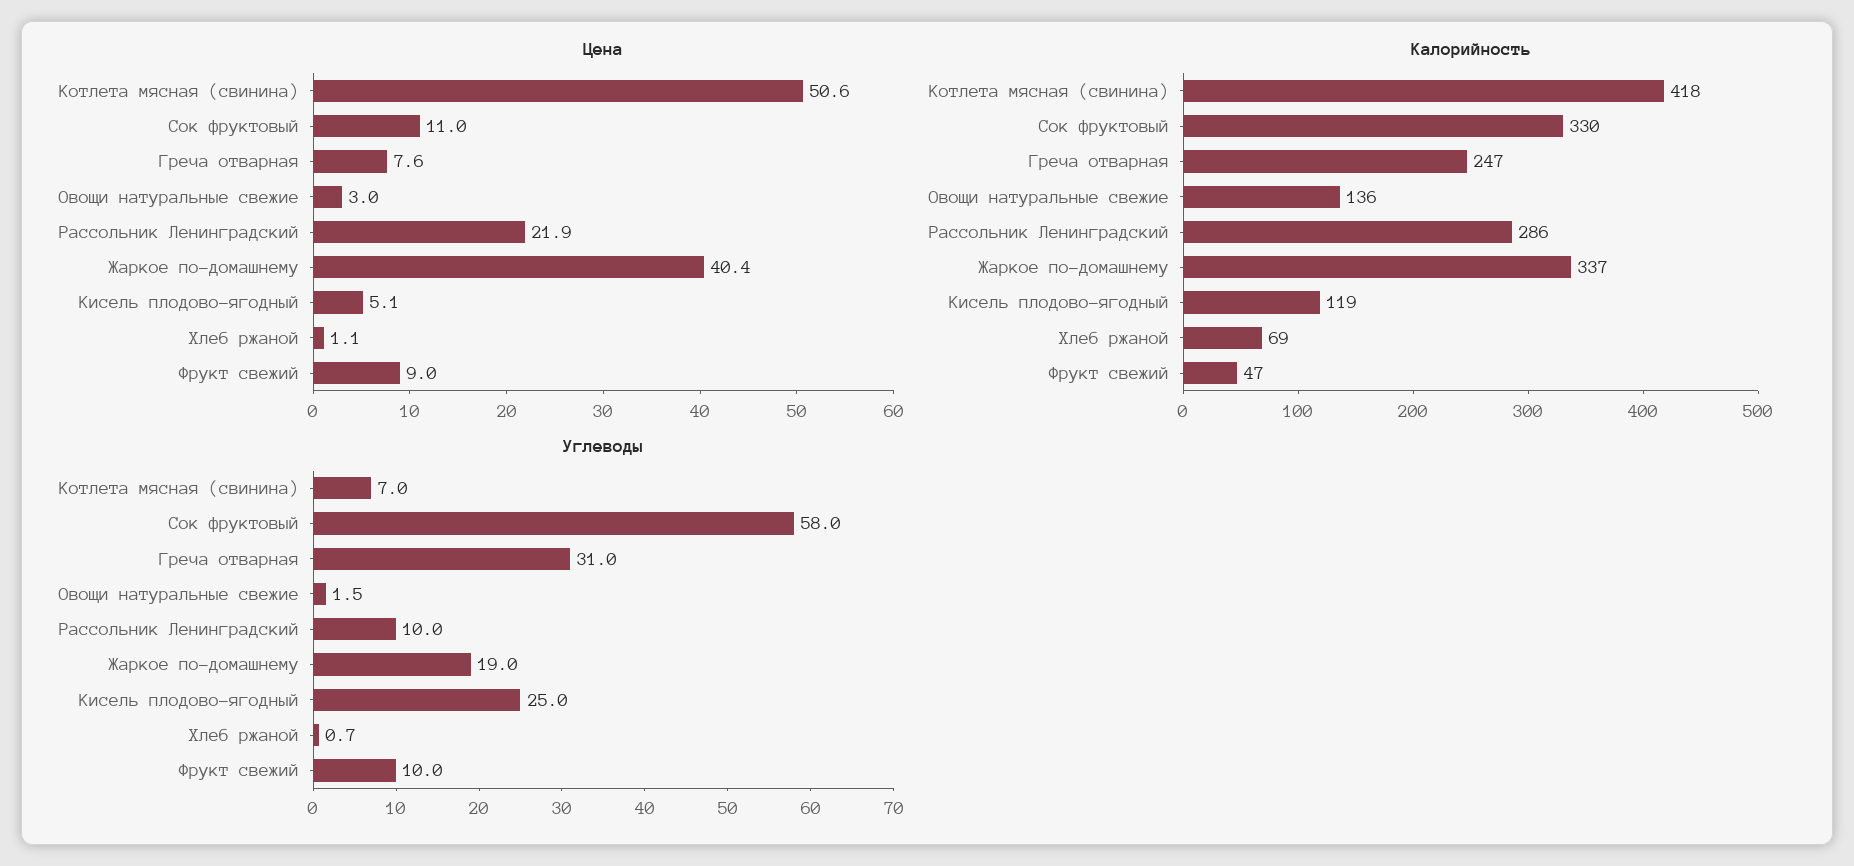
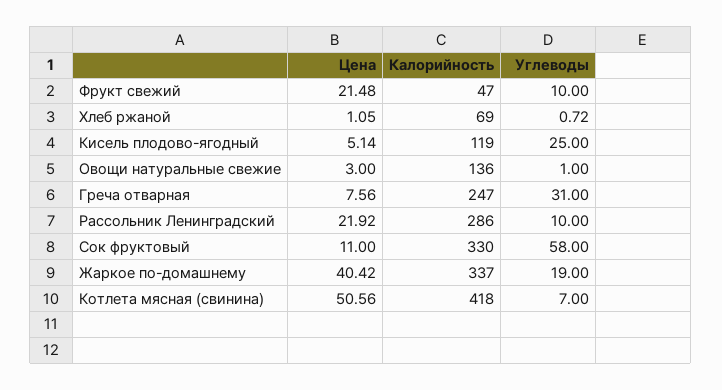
  {
    "Цена": {
      "Котлета мясная (свинина)": 50.56,
      "Сок фруктовый": 11,
      "Греча отварная": 7.56,
      "Овощи натуральные свежие": 3,
      "Рассольник Ленинградский": 21.92,
      "Жаркое по-домашнему": 40.42,
      "Кисель плодово-ягодный": 5.14,
      "Хлеб ржаной": 1.05,
-     "Фрукт свежий": 9
+     "Фрукт свежий": 21.48
    },
    "Калорийность": {
      "Котлета мясная (свинина)": 418,
      "Сок фруктовый": 330,
      "Греча отварная": 247,
      "Овощи натуральные свежие": 136,
      "Рассольник Ленинградский": 286,
      "Жаркое по-домашнему": 337,
      "Кисель плодово-ягодный": 119,
      "Хлеб ржаной": 69,
      "Фрукт свежий": 47
    },
    "Углеводы": {
      "Котлета мясная (свинина)": 7,
      "Сок фруктовый": 58,
      "Греча отварная": 31,
-     "Овощи натуральные свежие": 1.5,
+     "Овощи натуральные свежие": 1,
      "Рассольник Ленинградский": 10,
      "Жаркое по-домашнему": 19,
      "Кисель плодово-ягодный": 25,
      "Хлеб ржаной": 0.72,
      "Фрукт свежий": 10
    }
  }

